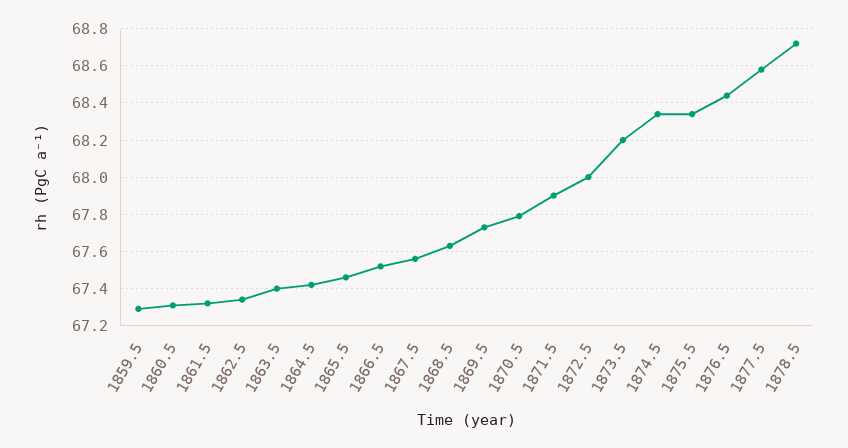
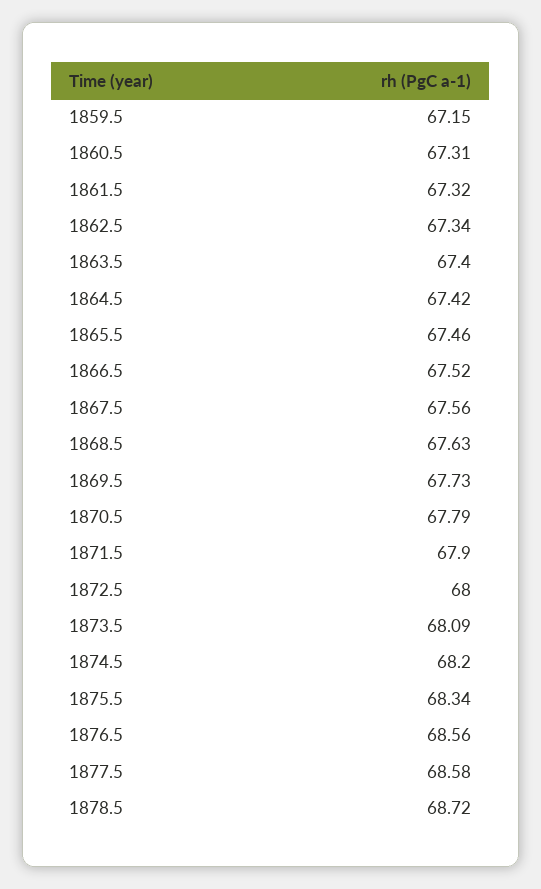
  {
-   "1859.5": 67.3,
+   "1859.5": 67.15,
    "1860.5": 67.31,
    "1861.5": 67.32,
    "1862.5": 67.34,
    "1863.5": 67.4,
    "1864.5": 67.42,
    "1865.5": 67.46,
    "1866.5": 67.52,
    "1867.5": 67.56,
    "1868.5": 67.63,
    "1869.5": 67.73,
    "1870.5": 67.79,
    "1871.5": 67.9,
    "1872.5": 68,
-   "1873.5": 68.2,
+   "1873.5": 68.09,
-   "1874.5": 68.35,
+   "1874.5": 68.2,
    "1875.5": 68.34,
-   "1876.5": 68.45,
+   "1876.5": 68.56,
    "1877.5": 68.58,
    "1878.5": 68.72
  }

